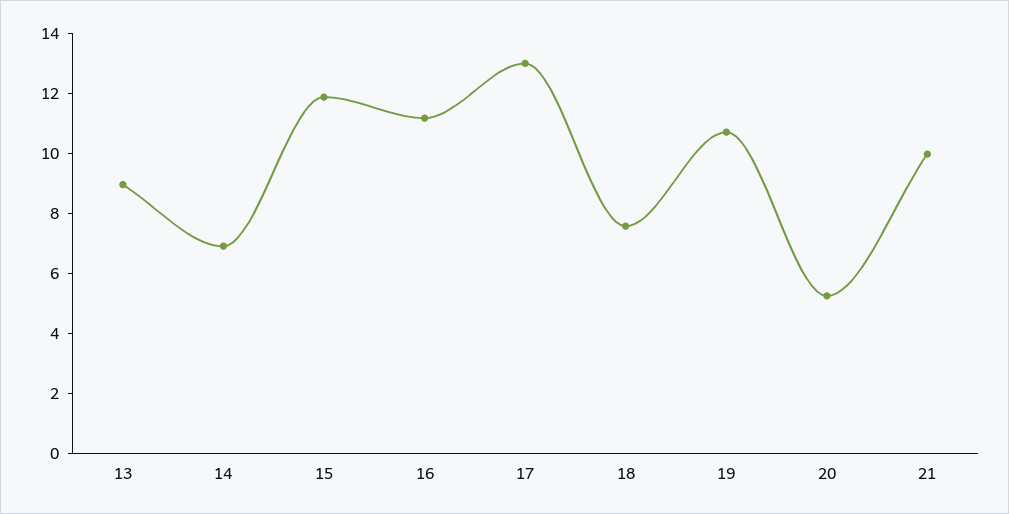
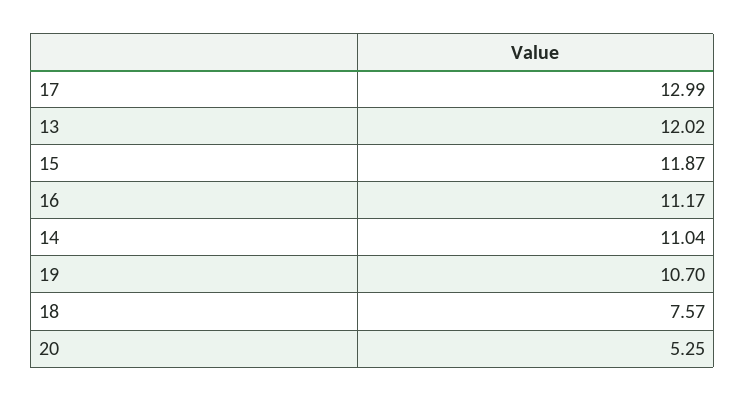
  {
-   "13": 9,
+   "13": 12.02,
-   "14": 7,
+   "14": 11.04,
    "15": 11.87,
    "16": 11.17,
    "17": 12.99,
    "18": 7.57,
    "19": 10.7,
-   "20": 5.25,
+   "20": 5.25
-   "21": 10
  }

